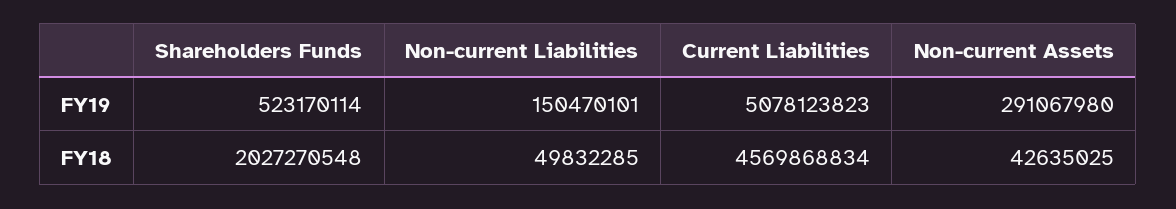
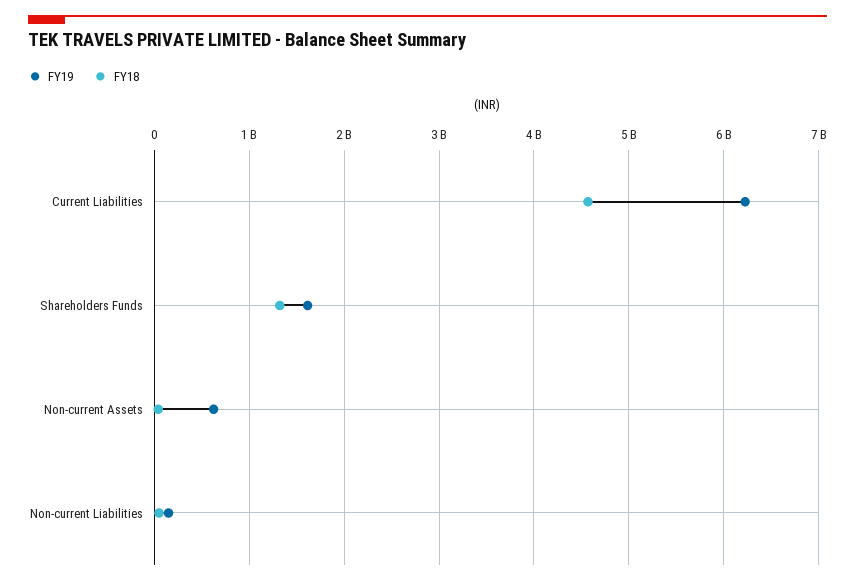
  {
    "FY19": {
-     "Shareholders Funds": 523170114,
+     "Shareholders Funds": 1600000000,
      "Non-current Liabilities": 150470101,
-     "Current Liabilities": 5078123823,
+     "Current Liabilities": 6200000000,
-     "Non-current Assets": 291067980
+     "Non-current Assets": 600000000
    },
    "FY18": {
-     "Shareholders Funds": 2027270548,
+     "Shareholders Funds": 1300000000,
      "Non-current Liabilities": 49832285,
      "Current Liabilities": 4569868834,
      "Non-current Assets": 42635025
    }
  }

